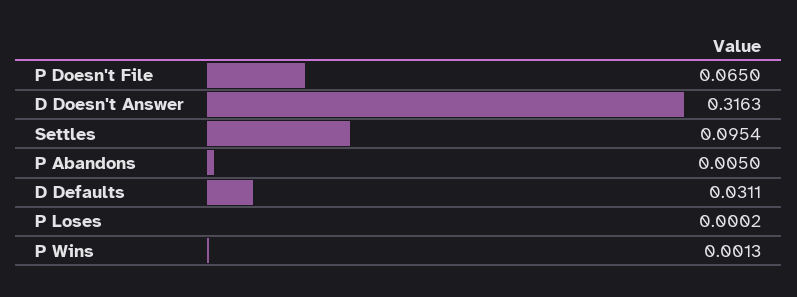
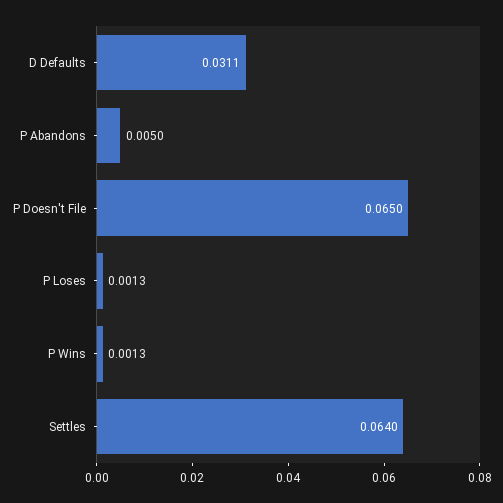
  {
    "P Doesn't File": 0.065,
-   "D Doesn't Answer": 0.3163,
-   "Settles": 0.0954,
+   "Settles": 0.064,
    "P Abandons": 0.005,
    "D Defaults": 0.0311,
-   "P Loses": 0.0002,
+   "P Loses": 0.0013,
    "P Wins": 0.0013
  }

